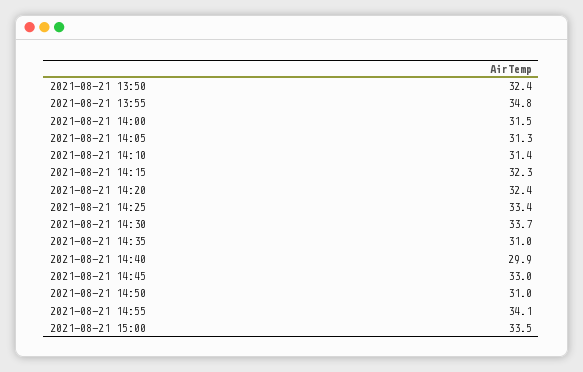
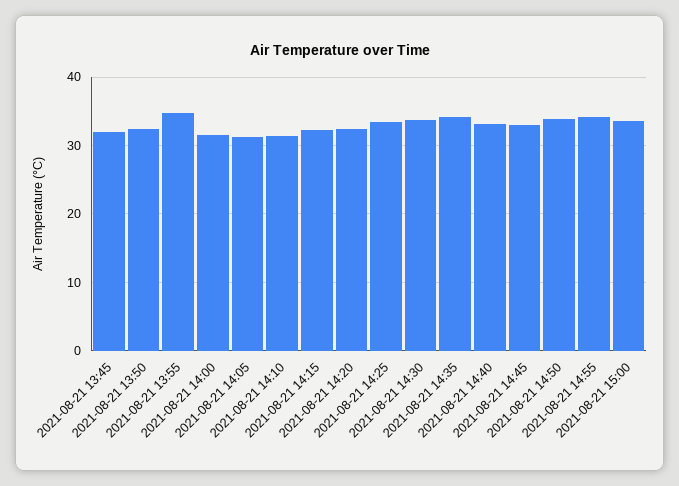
  {
    "2021-08-21 13:50": 32.4,
    "2021-08-21 13:55": 34.8,
    "2021-08-21 14:00": 31.5,
    "2021-08-21 14:05": 31.3,
    "2021-08-21 14:10": 31.4,
    "2021-08-21 14:15": 32.3,
    "2021-08-21 14:20": 32.4,
    "2021-08-21 14:25": 33.4,
    "2021-08-21 14:30": 33.7,
-   "2021-08-21 14:35": 31,
+   "2021-08-21 14:35": 34,
-   "2021-08-21 14:40": 29.9,
+   "2021-08-21 14:40": 33,
    "2021-08-21 14:45": 33,
-   "2021-08-21 14:50": 31,
+   "2021-08-21 14:50": 34,
    "2021-08-21 14:55": 34.1,
-   "2021-08-21 15:00": 33.5
+   "2021-08-21 15:00": 33.5,
+   "2021-08-21 13:45": 32
  }

